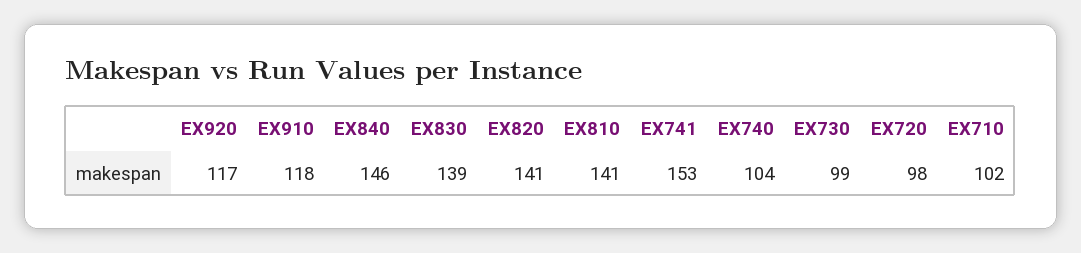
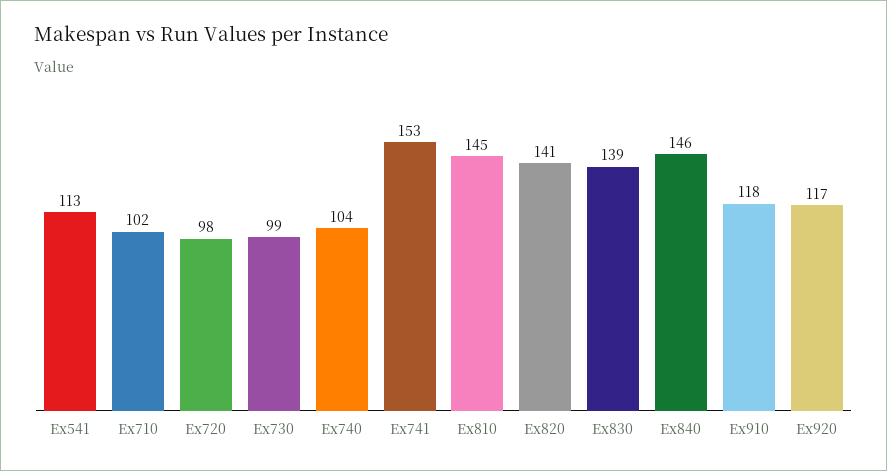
  {
    "EX920": 117,
    "EX910": 118,
    "EX840": 146,
    "EX830": 139,
    "EX820": 141,
-   "EX810": 141,
+   "EX810": 145,
    "EX741": 153,
    "EX740": 104,
    "EX730": 99,
    "EX720": 98,
-   "EX710": 102
+   "EX710": 102,
+   "Ex541": 113
  }

